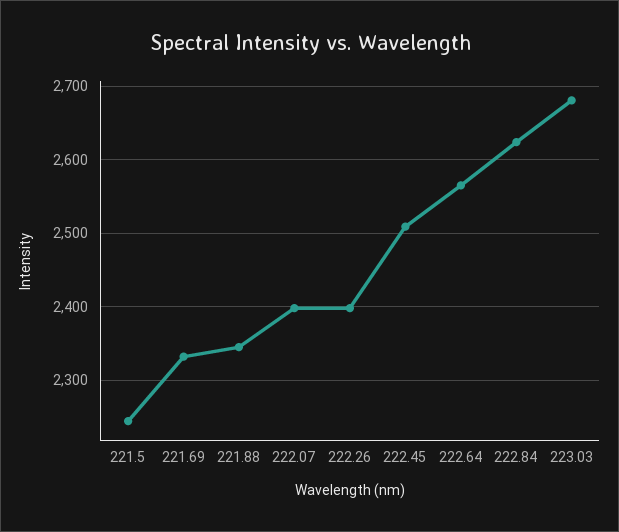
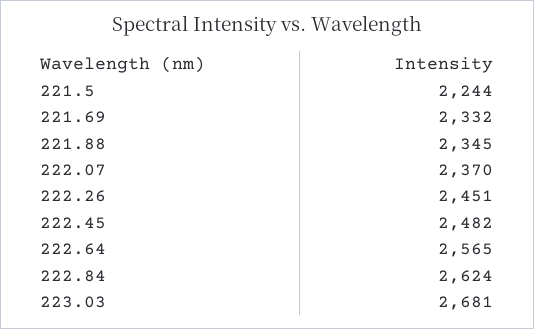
  {
    "221.5": 2244,
    "221.69": 2332,
    "221.88": 2345,
-   "222.07": 2400,
+   "222.07": 2370,
-   "222.26": 2400,
+   "222.26": 2451,
-   "222.45": 2510,
+   "222.45": 2482,
    "222.64": 2565,
    "222.84": 2624,
    "223.03": 2681
  }

